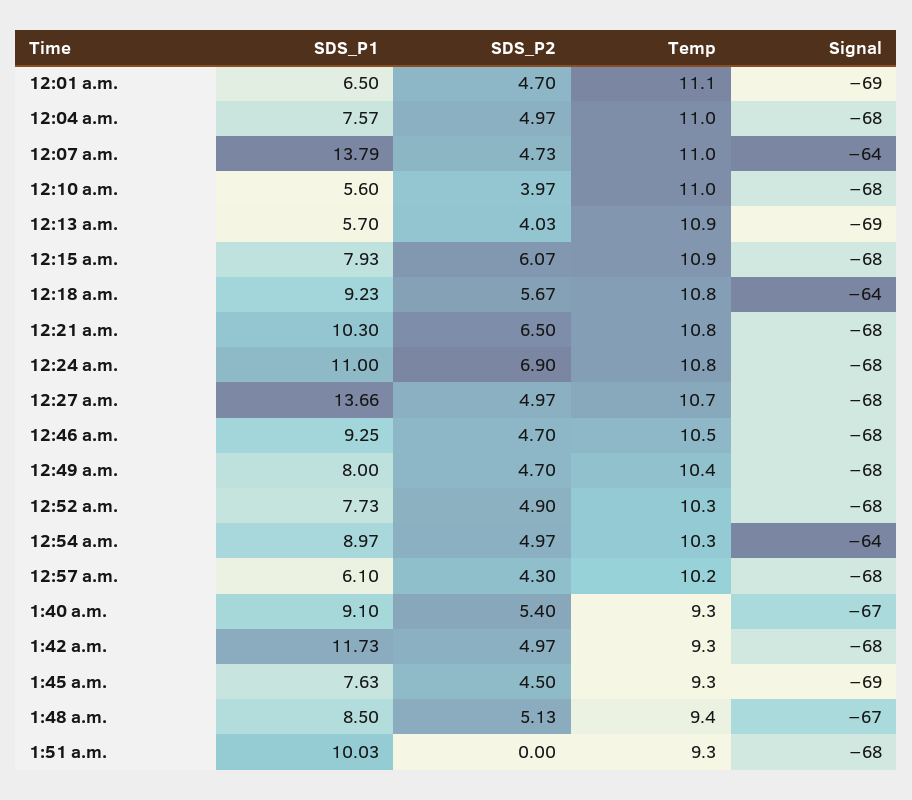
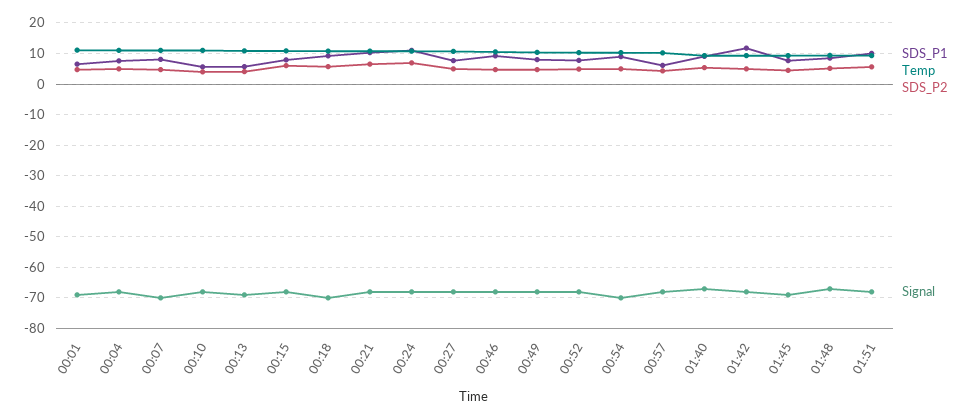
  {
    "SDS_P1": {
      "12:01 a.m.": 6.5,
      "12:04 a.m.": 7.57,
-     "12:07 a.m.": 13.79,
+     "12:07 a.m.": 8,
      "12:10 a.m.": 5.6,
      "12:13 a.m.": 5.7,
      "12:15 a.m.": 7.93,
      "12:18 a.m.": 9.23,
      "12:21 a.m.": 10.3,
      "12:24 a.m.": 11,
-     "12:27 a.m.": 13.66,
+     "12:27 a.m.": 8,
      "12:46 a.m.": 9.25,
      "12:49 a.m.": 8,
      "12:52 a.m.": 7.73,
      "12:54 a.m.": 8.97,
      "12:57 a.m.": 6.1,
      "1:40 a.m.": 9.1,
      "1:42 a.m.": 11.73,
      "1:45 a.m.": 7.63,
      "1:48 a.m.": 8.5,
      "1:51 a.m.": 10.03
    },
    "SDS_P2": {
      "12:01 a.m.": 4.7,
      "12:04 a.m.": 4.97,
      "12:07 a.m.": 4.73,
      "12:10 a.m.": 3.97,
      "12:13 a.m.": 4.03,
      "12:15 a.m.": 6.07,
      "12:18 a.m.": 5.67,
      "12:21 a.m.": 6.5,
      "12:24 a.m.": 6.9,
      "12:27 a.m.": 4.97,
      "12:46 a.m.": 4.7,
      "12:49 a.m.": 4.7,
      "12:52 a.m.": 4.9,
      "12:54 a.m.": 4.97,
      "12:57 a.m.": 4.3,
      "1:40 a.m.": 5.4,
      "1:42 a.m.": 4.97,
      "1:45 a.m.": 4.5,
      "1:48 a.m.": 5.13,
-     "1:51 a.m.": 0
+     "1:51 a.m.": 6
    },
    "Temp": {
      "12:01 a.m.": 11.1,
      "12:04 a.m.": 11,
      "12:07 a.m.": 11,
      "12:10 a.m.": 11,
      "12:13 a.m.": 10.9,
      "12:15 a.m.": 10.9,
      "12:18 a.m.": 10.8,
      "12:21 a.m.": 10.8,
      "12:24 a.m.": 10.8,
      "12:27 a.m.": 10.7,
      "12:46 a.m.": 10.5,
      "12:49 a.m.": 10.4,
      "12:52 a.m.": 10.3,
      "12:54 a.m.": 10.3,
      "12:57 a.m.": 10.2,
      "1:40 a.m.": 9.3,
      "1:42 a.m.": 9.3,
      "1:45 a.m.": 9.3,
      "1:48 a.m.": 9.4,
      "1:51 a.m.": 9.3
    },
    "Signal": {
      "12:01 a.m.": -69,
      "12:04 a.m.": -68,
-     "12:07 a.m.": -64,
+     "12:07 a.m.": -70,
      "12:10 a.m.": -68,
      "12:13 a.m.": -69,
      "12:15 a.m.": -68,
-     "12:18 a.m.": -64,
+     "12:18 a.m.": -70,
      "12:21 a.m.": -68,
      "12:24 a.m.": -68,
      "12:27 a.m.": -68,
      "12:46 a.m.": -68,
      "12:49 a.m.": -68,
      "12:52 a.m.": -68,
-     "12:54 a.m.": -64,
+     "12:54 a.m.": -70,
      "12:57 a.m.": -68,
      "1:40 a.m.": -67,
      "1:42 a.m.": -68,
      "1:45 a.m.": -69,
      "1:48 a.m.": -67,
      "1:51 a.m.": -68
    }
  }

